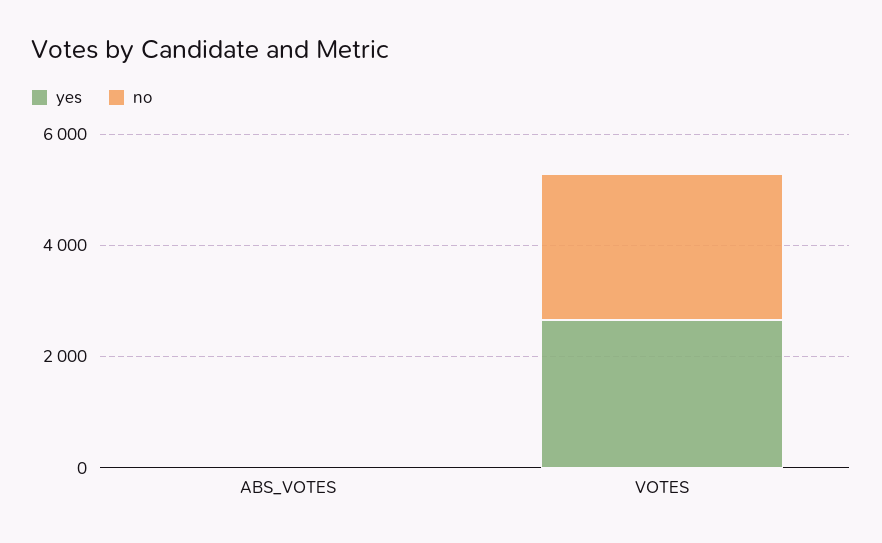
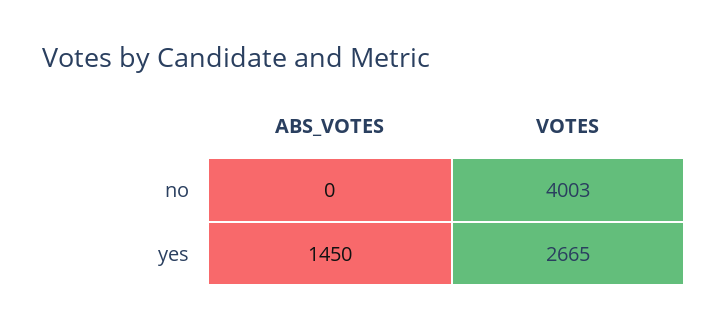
  {
    "yes": {
-     "ABS_VOTES": 0,
+     "ABS_VOTES": 1450,
      "VOTES": 2665
    },
    "no": {
      "ABS_VOTES": 0,
-     "VOTES": 2500
+     "VOTES": 4003
    }
  }

